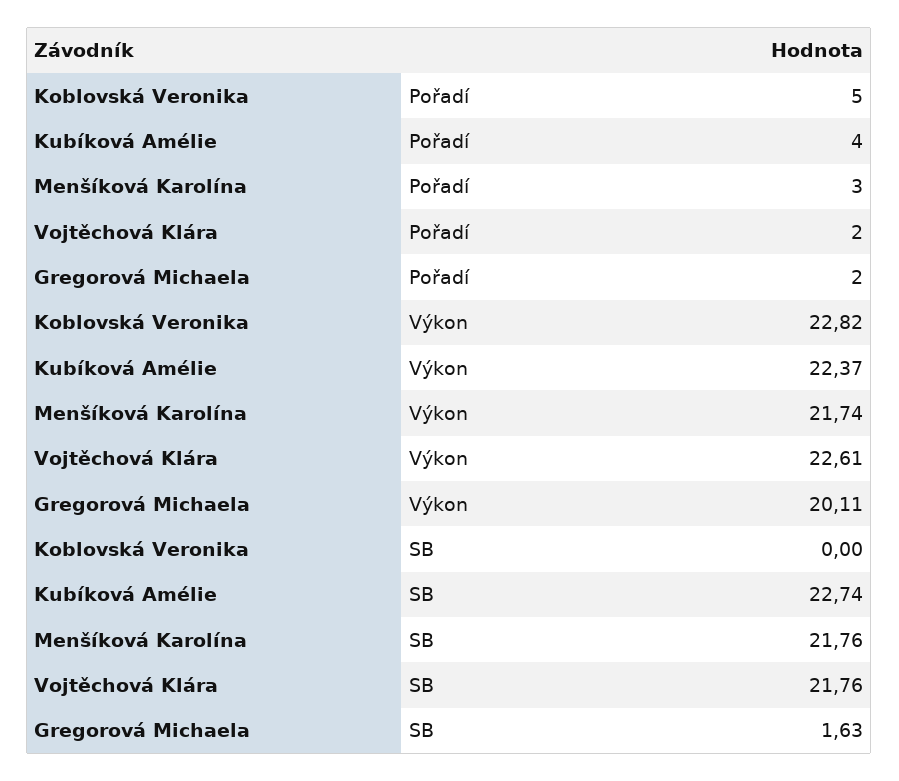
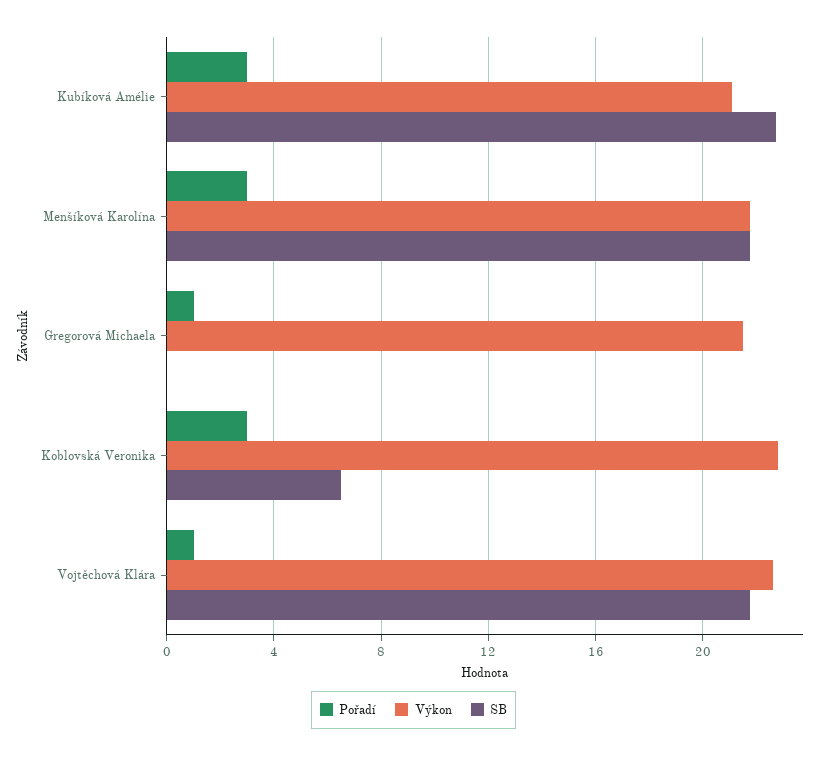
  {
    "Pořadí": {
-     "Koblovská Veronika": 5,
+     "Koblovská Veronika": 3,
-     "Kubíková Amélie": 4,
+     "Kubíková Amélie": 3,
      "Menšíková Karolína": 3,
-     "Vojtěchová Klára": 2,
+     "Vojtěchová Klára": 1,
-     "Gregorová Michaela": 2
+     "Gregorová Michaela": 1
    },
    "Výkon": {
      "Koblovská Veronika": 22.82,
-     "Kubíková Amélie": 22.37,
+     "Kubíková Amélie": 21,
      "Menšíková Karolína": 21.74,
      "Vojtěchová Klára": 22.61,
-     "Gregorová Michaela": 20.11
+     "Gregorová Michaela": 21.5
    },
    "SB": {
-     "Koblovská Veronika": 0,
+     "Koblovská Veronika": 6.5,
      "Kubíková Amélie": 22.74,
      "Menšíková Karolína": 21.76,
      "Vojtěchová Klára": 21.76,
-     "Gregorová Michaela": 1.63
+     "Gregorová Michaela": 0
    }
  }

